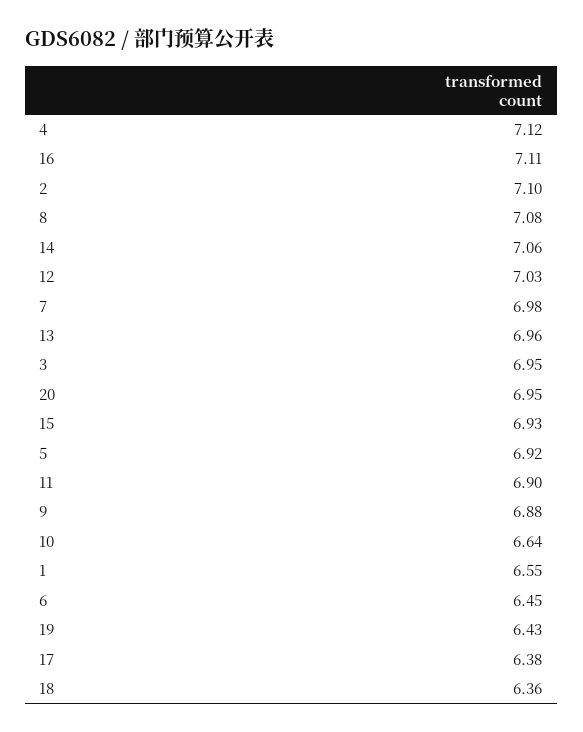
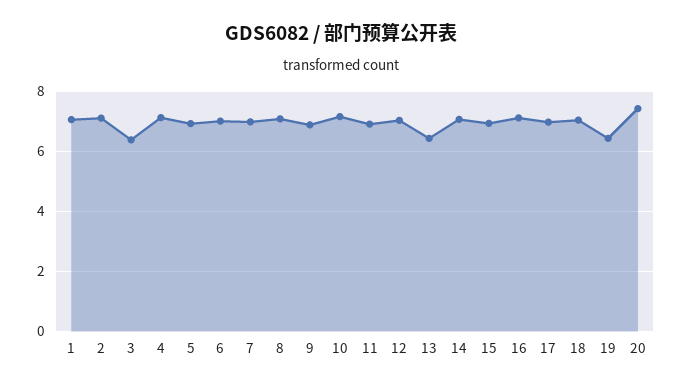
  {
    "4": 7.12,
    "16": 7.11,
    "2": 7.1,
    "8": 7.08,
    "14": 7.06,
    "12": 7.03,
    "7": 6.98,
-   "13": 6.96,
+   "13": 6.4,
-   "3": 6.95,
+   "3": 6.4,
-   "20": 6.95,
+   "20": 7.4,
    "15": 6.93,
    "5": 6.92,
    "11": 6.9,
    "9": 6.88,
-   "10": 6.64,
+   "10": 7.2,
-   "1": 6.55,
+   "1": 7,
-   "6": 6.45,
+   "6": 7,
    "19": 6.43,
-   "17": 6.38,
+   "17": 7,
-   "18": 6.36
+   "18": 7
  }

